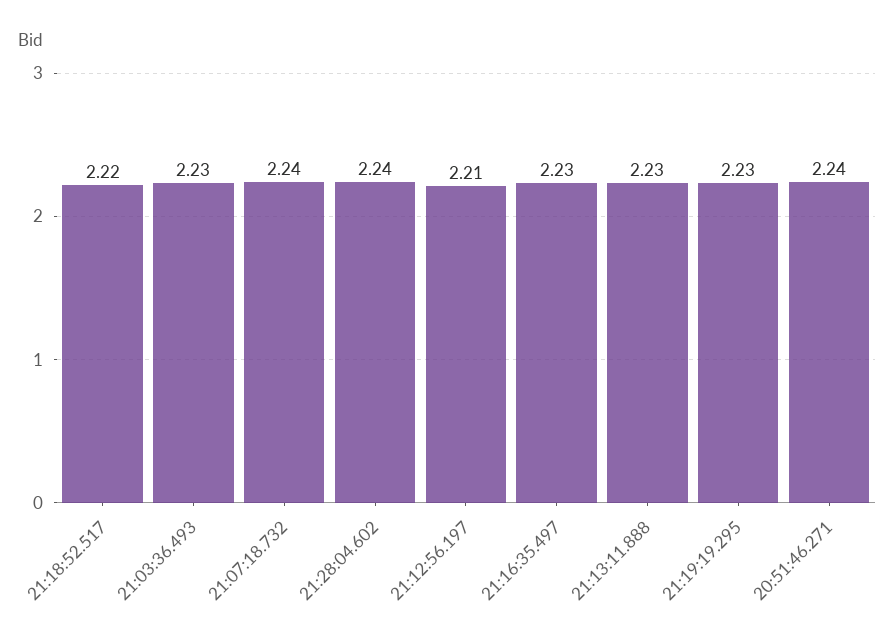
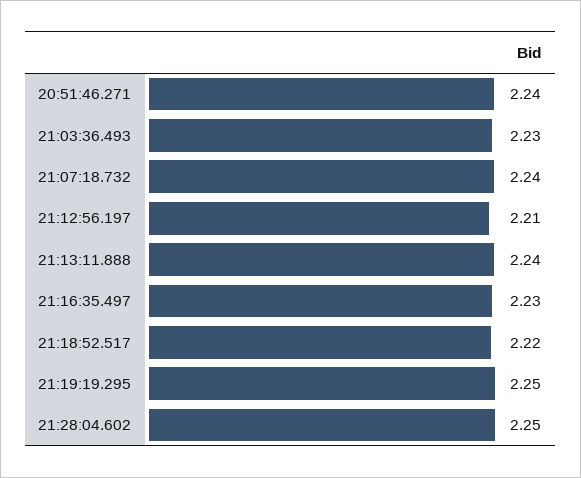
  {
    "21:18:52.517": 2.22,
    "21:03:36.493": 2.23,
    "21:07:18.732": 2.24,
-   "21:28:04.602": 2.24,
+   "21:28:04.602": 2.25,
    "21:12:56.197": 2.21,
    "21:16:35.497": 2.23,
-   "21:13:11.888": 2.23,
+   "21:13:11.888": 2.24,
-   "21:19:19.295": 2.23,
+   "21:19:19.295": 2.25,
    "20:51:46.271": 2.24
  }

